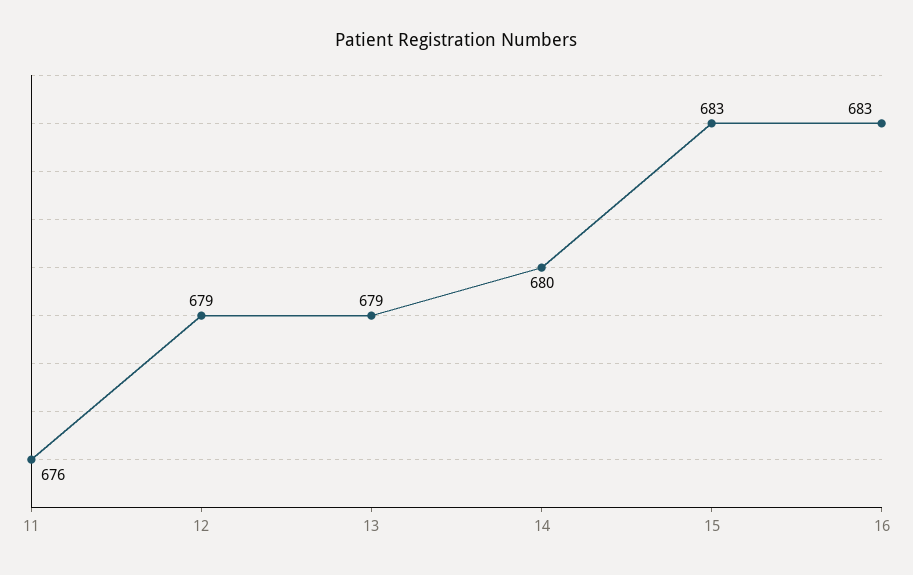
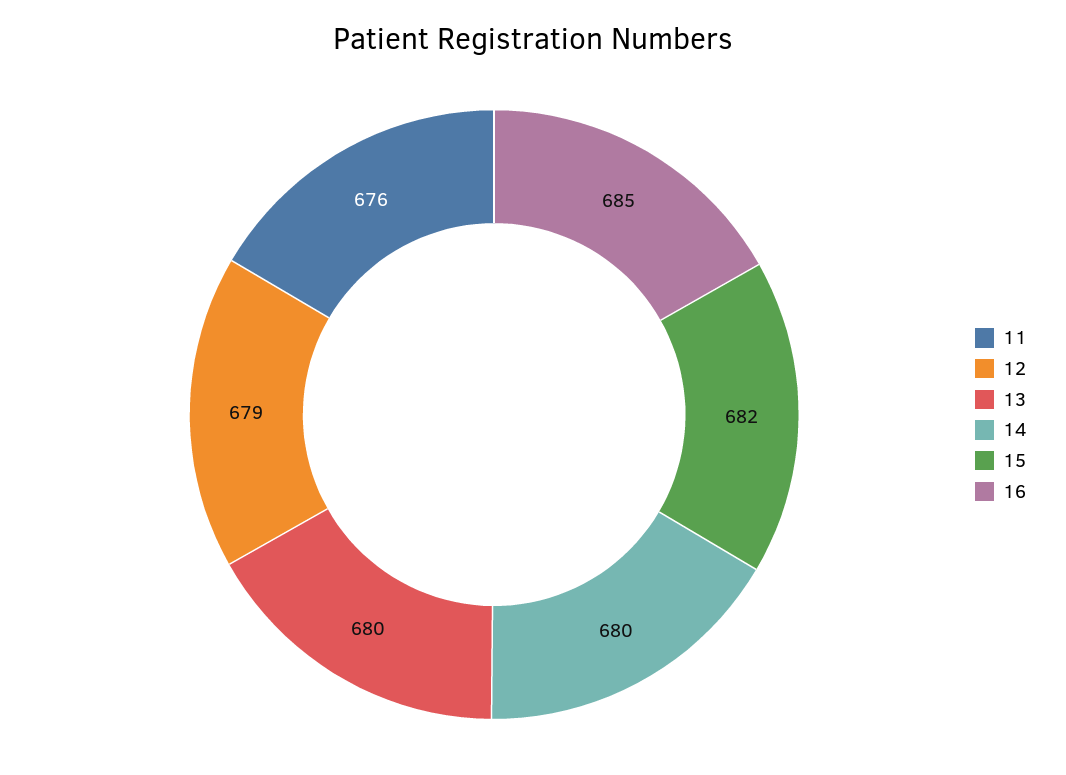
  {
    "11": 676,
    "12": 679,
-   "13": 679,
+   "13": 680,
    "14": 680,
-   "15": 683,
+   "15": 682,
-   "16": 683
+   "16": 685
  }

